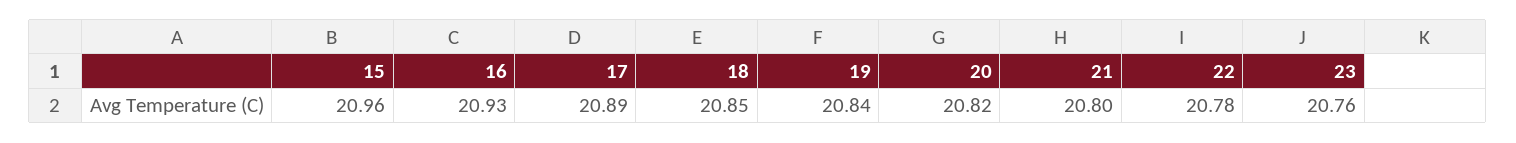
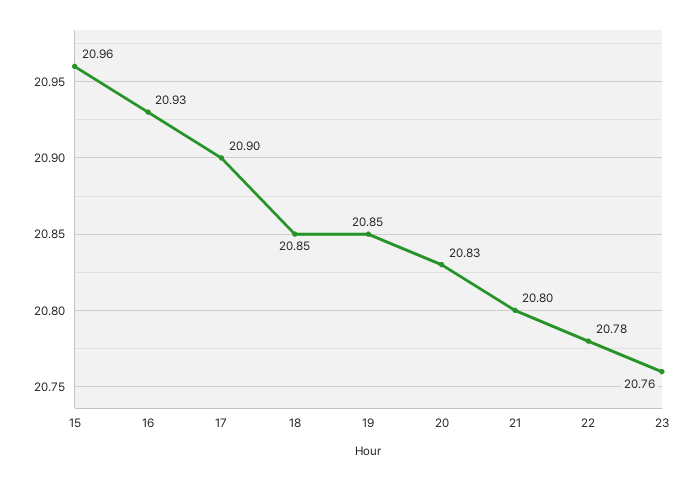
  {
    "15": 20.96,
    "16": 20.93,
-   "17": 20.89,
+   "17": 20.9,
    "18": 20.85,
-   "19": 20.84,
+   "19": 20.85,
-   "20": 20.82,
+   "20": 20.83,
    "21": 20.8,
    "22": 20.78,
    "23": 20.76
  }

